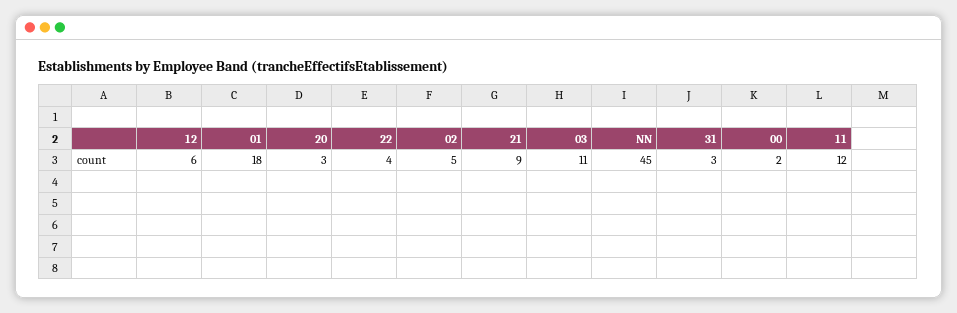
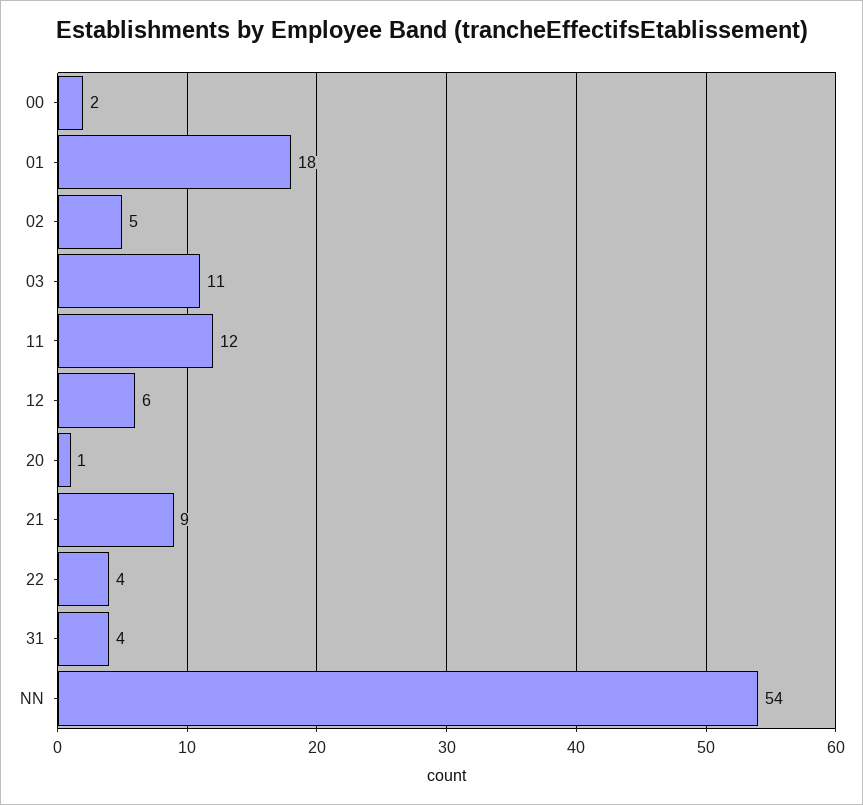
  {
    "12": 6,
    "01": 18,
-   "20": 3,
+   "20": 1,
    "22": 4,
    "02": 5,
    "21": 9,
    "03": 11,
-   "NN": 45,
+   "NN": 54,
-   "31": 3,
+   "31": 4,
    "00": 2,
    "11": 12
  }

